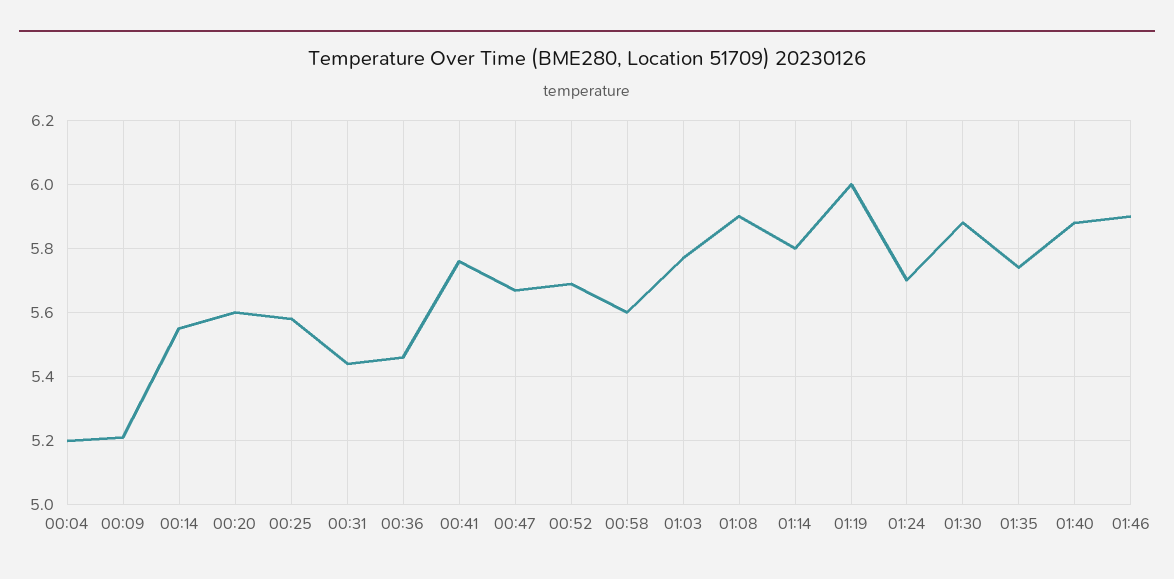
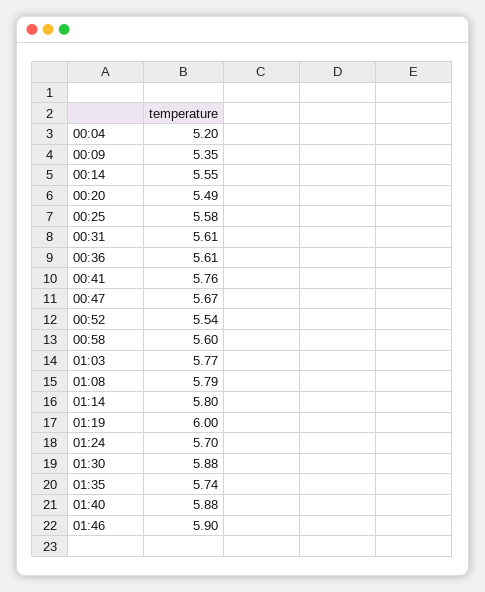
  {
    "00:04": 5.2,
-   "00:09": 5.2,
+   "00:09": 5.35,
    "00:14": 5.55,
-   "00:20": 5.6,
+   "00:20": 5.49,
    "00:25": 5.58,
-   "00:31": 5.45,
+   "00:31": 5.61,
-   "00:36": 5.45,
+   "00:36": 5.61,
    "00:41": 5.76,
    "00:47": 5.67,
-   "00:52": 5.7,
+   "00:52": 5.54,
    "00:58": 5.6,
    "01:03": 5.77,
-   "01:08": 5.9,
+   "01:08": 5.79,
    "01:14": 5.8,
    "01:19": 6,
    "01:24": 5.7,
    "01:30": 5.88,
    "01:35": 5.74,
    "01:40": 5.88,
    "01:46": 5.9
  }

